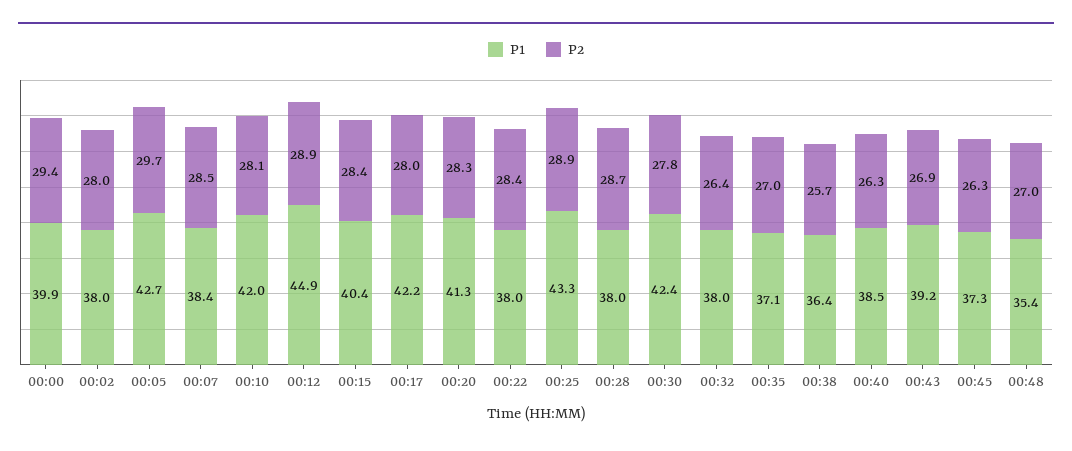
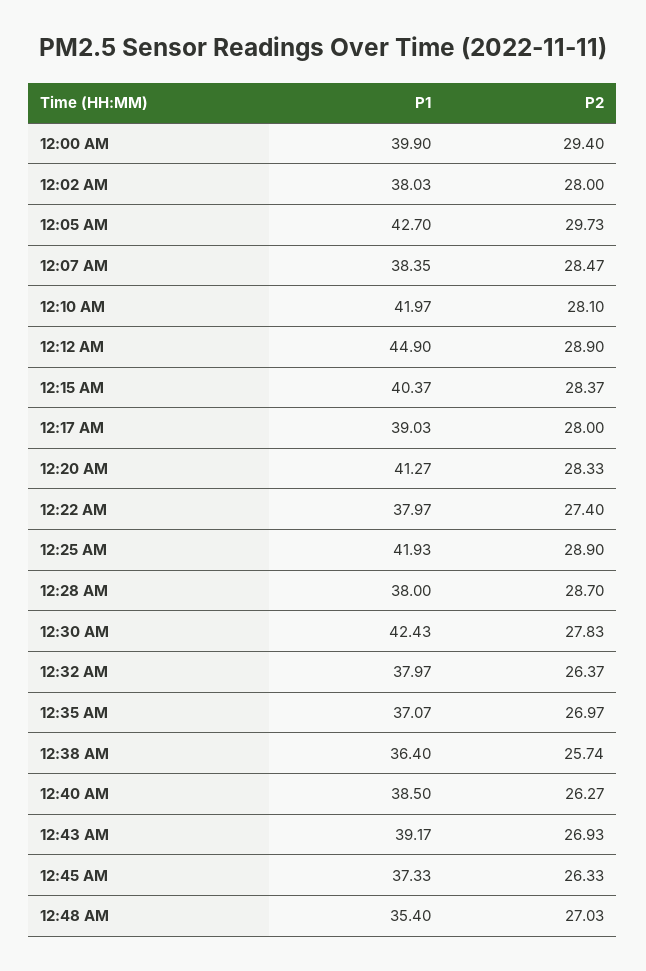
  {
    "P1": {
      "00:00": 39.9,
      "00:02": 38.03,
      "00:05": 42.7,
      "00:07": 38.35,
      "00:10": 41.97,
      "00:12": 44.9,
      "00:15": 40.37,
-     "00:17": 42.2,
+     "00:17": 39.03,
      "00:20": 41.27,
      "00:22": 37.97,
-     "00:25": 43.3,
+     "00:25": 41.93,
      "00:28": 38,
      "00:30": 42.43,
      "00:32": 37.97,
      "00:35": 37.07,
      "00:38": 36.4,
      "00:40": 38.5,
      "00:43": 39.17,
      "00:45": 37.33,
      "00:48": 35.4
    },
    "P2": {
      "00:00": 29.4,
      "00:02": 28,
      "00:05": 29.73,
      "00:07": 28.47,
      "00:10": 28.1,
      "00:12": 28.9,
      "00:15": 28.37,
      "00:17": 28,
      "00:20": 28.33,
-     "00:22": 28.4,
+     "00:22": 27.4,
      "00:25": 28.9,
      "00:28": 28.7,
      "00:30": 27.83,
      "00:32": 26.37,
      "00:35": 26.97,
      "00:38": 25.74,
      "00:40": 26.27,
      "00:43": 26.93,
      "00:45": 26.33,
      "00:48": 27.03
    }
  }

